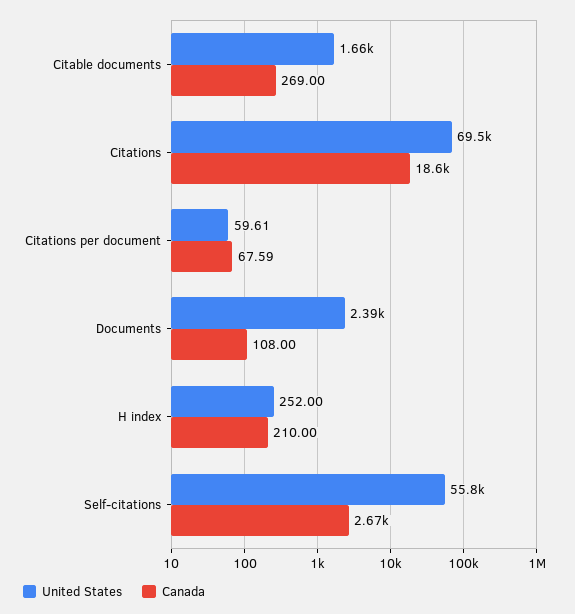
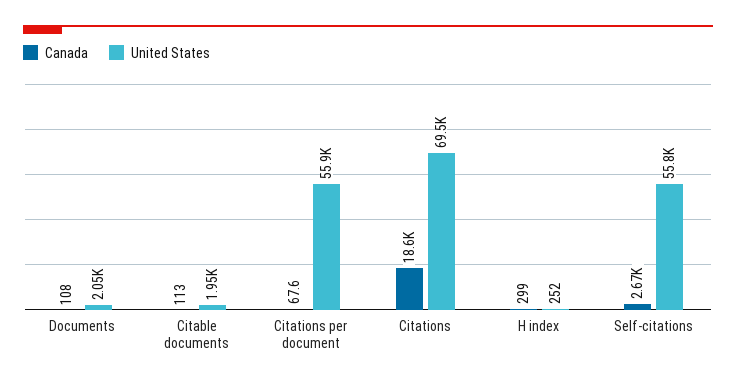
  {
    "United States": {
-     "Citable documents": 1660,
+     "Citable documents": 1950,
      "Citations": 69500,
-     "Citations per document": 59.61,
+     "Citations per document": 55900,
-     "Documents": 2390,
+     "Documents": 2050,
      "H index": 252,
      "Self-citations": 55800
    },
    "Canada": {
-     "Citable documents": 269,
+     "Citable documents": 113,
      "Citations": 18600,
      "Citations per document": 67.59,
      "Documents": 108,
-     "H index": 210,
+     "H index": 299,
      "Self-citations": 2670
    }
  }

